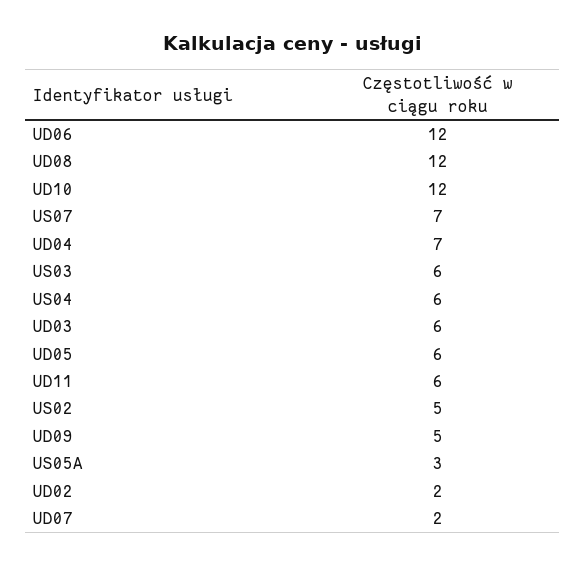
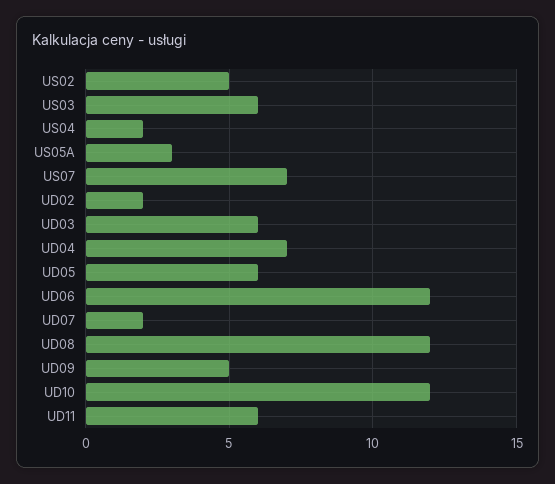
  {
    "UD06": 12,
    "UD08": 12,
    "UD10": 12,
    "US07": 7,
    "UD04": 7,
    "US03": 6,
-   "US04": 6,
+   "US04": 2,
    "UD03": 6,
    "UD05": 6,
    "UD11": 6,
    "US02": 5,
    "UD09": 5,
    "US05A": 3,
    "UD02": 2,
    "UD07": 2
  }

